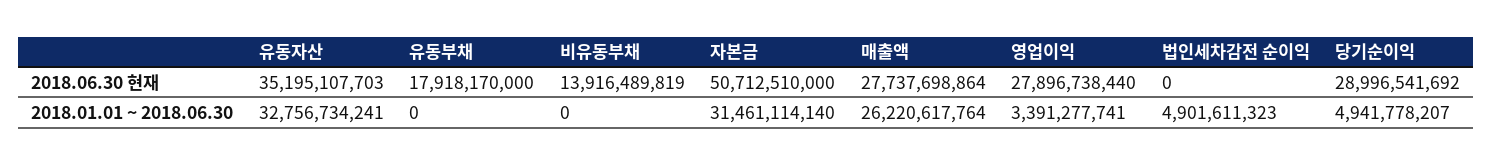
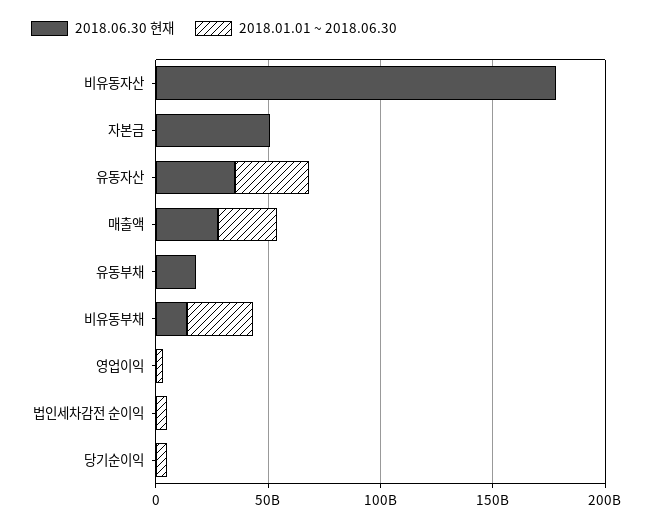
  {
    "2018.06.30 현재": {
      "유동자산": 35195107703,
      "유동부채": 17918170000,
      "비유동부채": 13916489819,
      "자본금": 50712510000,
      "매출액": 27737698864,
-     "영업이익": 27896738440,
+     "영업이익": 0,
      "법인세차감전 순이익": 0,
-     "당기순이익": 28996541692
+     "당기순이익": 0,
+     "비유동자산": 180000000000
    },
    "2018.01.01 ~ 2018.06.30": {
      "유동자산": 32756734241,
      "유동부채": 0,
-     "비유동부채": 0,
+     "비유동부채": 30000000000,
-     "자본금": 31461114140,
+     "자본금": 0,
      "매출액": 26220617764,
      "영업이익": 3391277741,
      "법인세차감전 순이익": 4901611323,
-     "당기순이익": 4941778207
+     "당기순이익": 4941778207,
+     "비유동자산": 0
    }
  }

